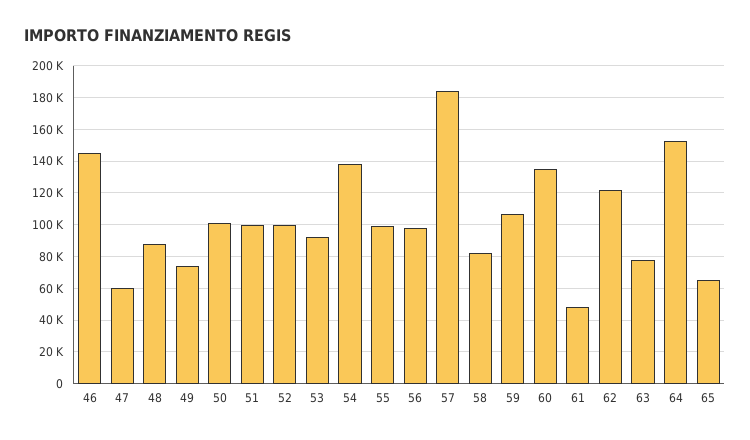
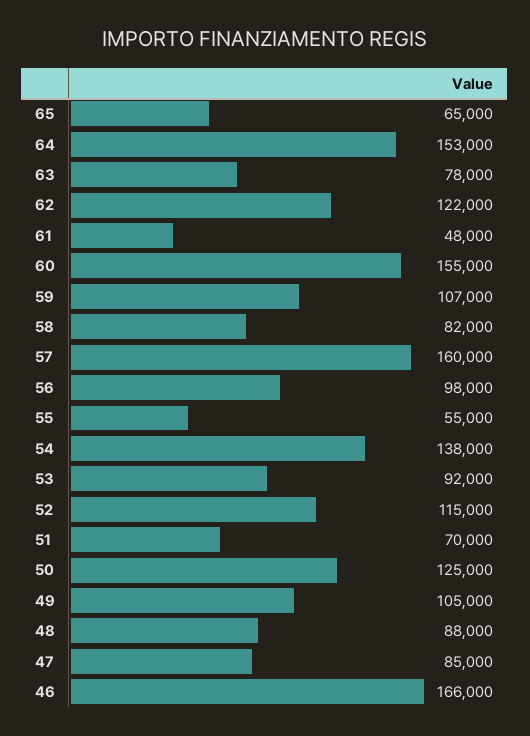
  {
-   "46": 145000,
+   "46": 166000,
-   "47": 60000,
+   "47": 85000,
    "48": 88000,
-   "49": 75000,
+   "49": 105000,
-   "50": 100000,
+   "50": 125000,
-   "51": 100000,
+   "51": 70000,
-   "52": 100000,
+   "52": 115000,
    "53": 92000,
    "54": 138000,
-   "55": 100000,
+   "55": 55000,
    "56": 98000,
-   "57": 185000,
+   "57": 160000,
    "58": 82000,
    "59": 107000,
-   "60": 135000,
+   "60": 155000,
    "61": 48000,
    "62": 122000,
    "63": 78000,
    "64": 153000,
    "65": 65000
  }

